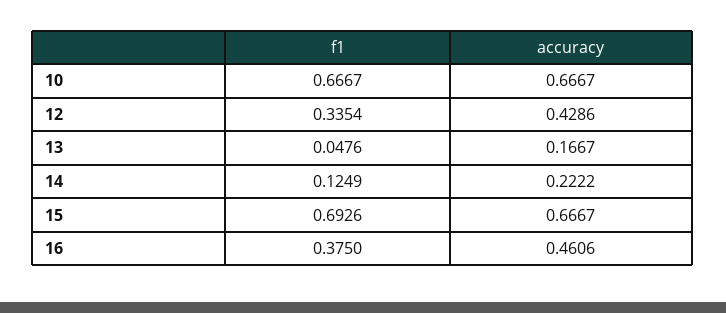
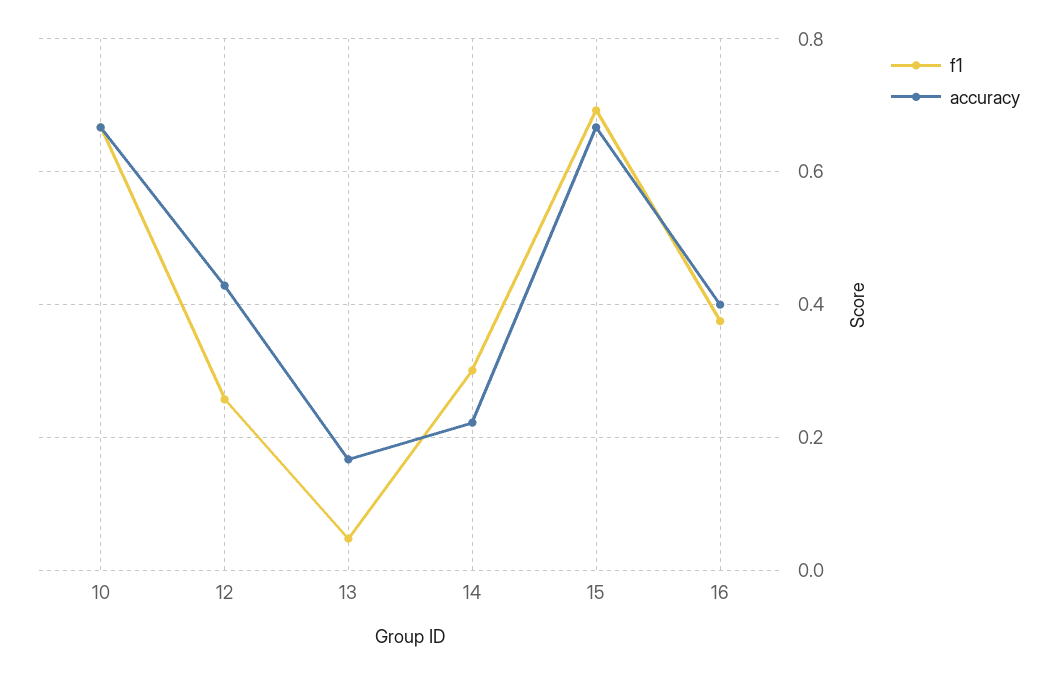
  {
    "f1": {
      "10": 0.6667,
-     "12": 0.3354,
+     "12": 0.26,
      "13": 0.0476,
-     "14": 0.1249,
+     "14": 0.3,
      "15": 0.6926,
      "16": 0.375
    },
    "accuracy": {
      "10": 0.6667,
      "12": 0.4286,
      "13": 0.1667,
      "14": 0.2222,
      "15": 0.6667,
-     "16": 0.4606
+     "16": 0.4
    }
  }

